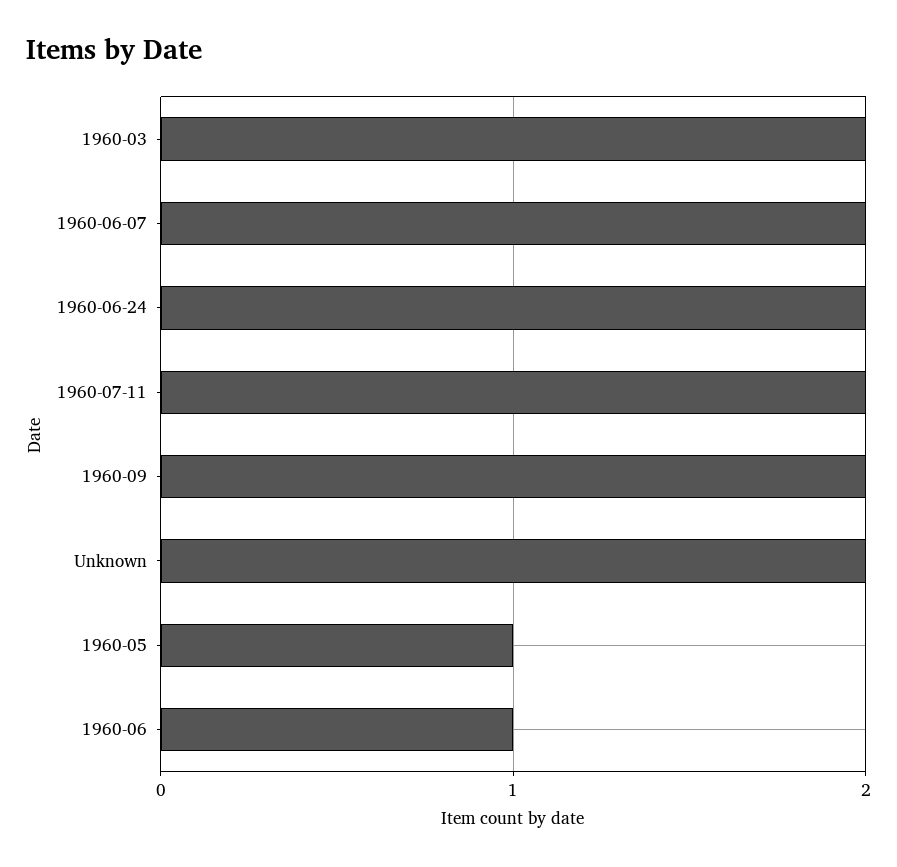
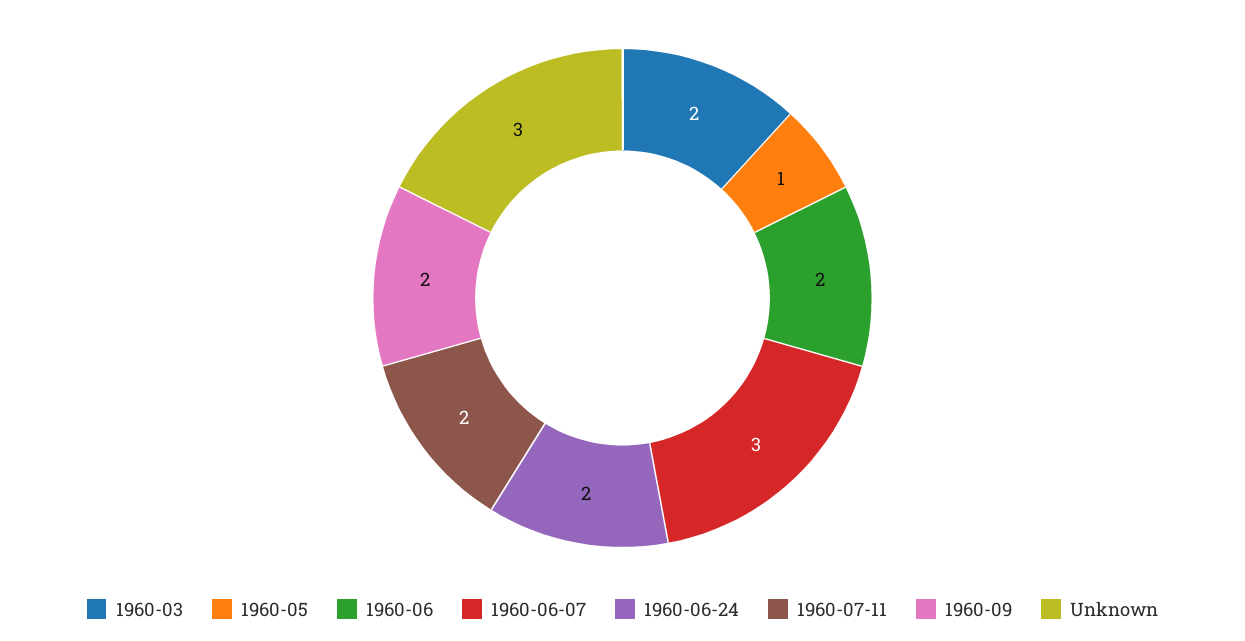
  {
    "1960-03": 2,
-   "1960-06-07": 2,
+   "1960-06-07": 3,
    "1960-06-24": 2,
    "1960-07-11": 2,
    "1960-09": 2,
-   "Unknown": 2,
+   "Unknown": 3,
    "1960-05": 1,
-   "1960-06": 1
+   "1960-06": 2
  }

